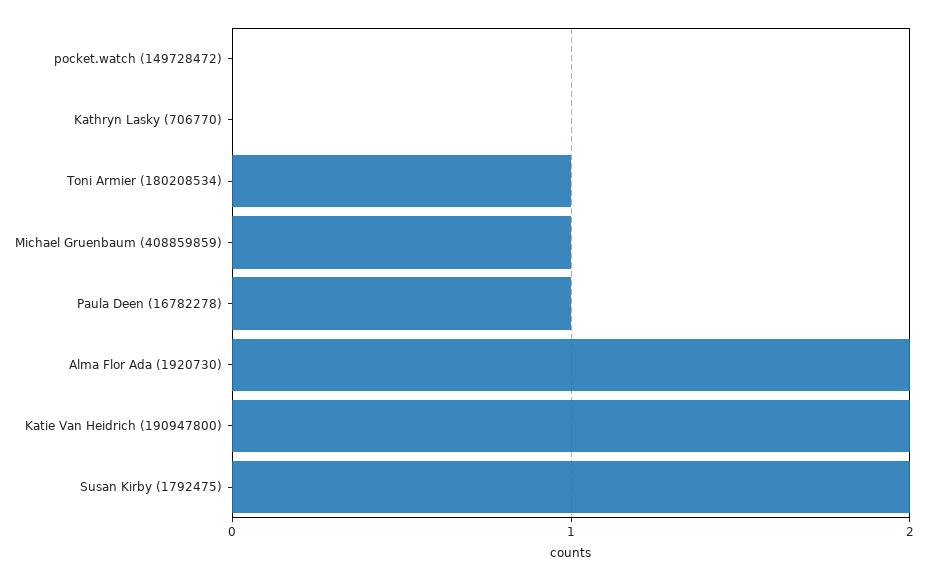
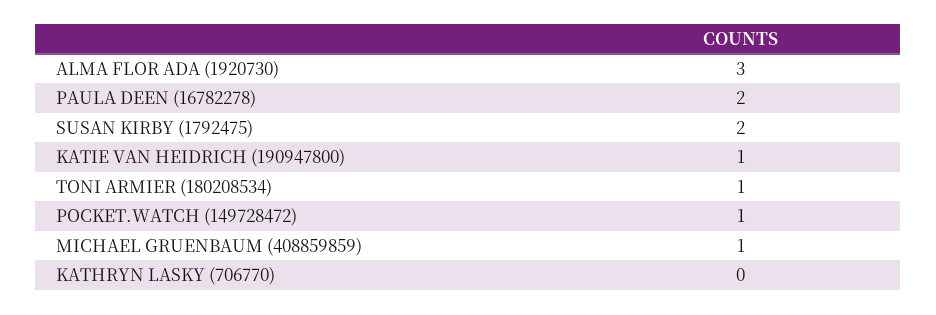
  {
-   "pocket.watch (149728472)": 0,
+   "pocket.watch (149728472)": 1,
    "Kathryn Lasky (706770)": 0,
    "Toni Armier (180208534)": 1,
    "Michael Gruenbaum (408859859)": 1,
-   "Paula Deen (16782278)": 1,
+   "Paula Deen (16782278)": 2,
-   "Alma Flor Ada (1920730)": 2,
+   "Alma Flor Ada (1920730)": 3,
-   "Katie Van Heidrich (190947800)": 2,
+   "Katie Van Heidrich (190947800)": 1,
    "Susan Kirby (1792475)": 2
  }

